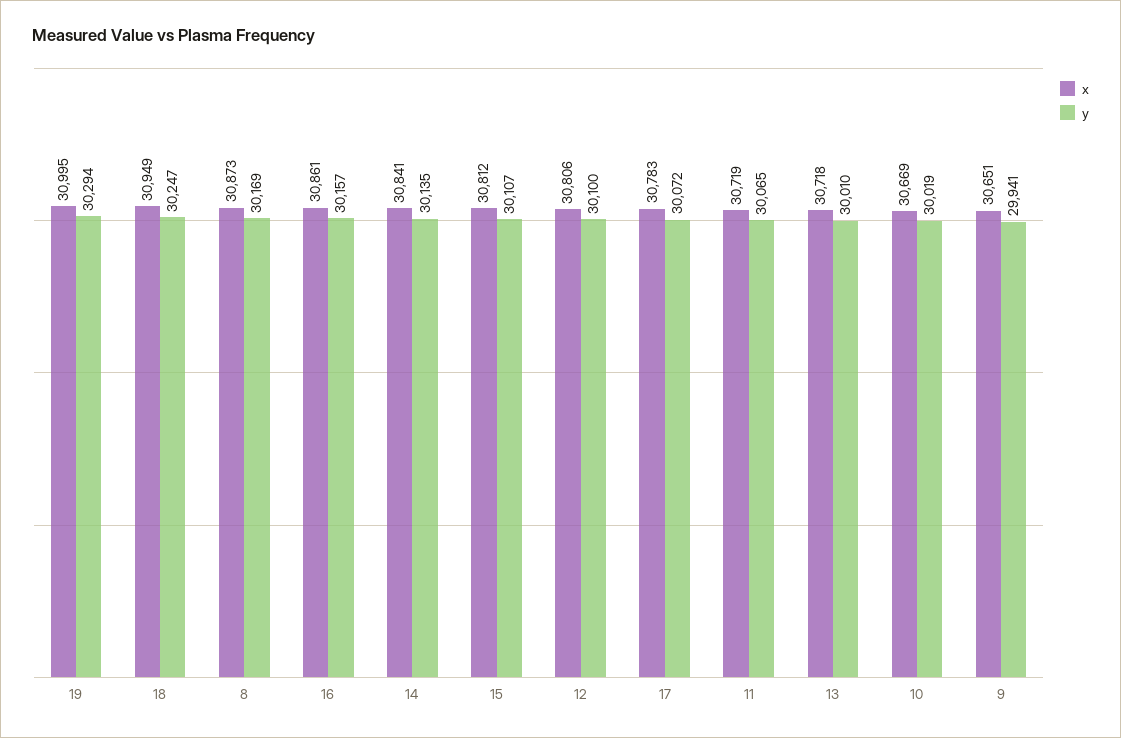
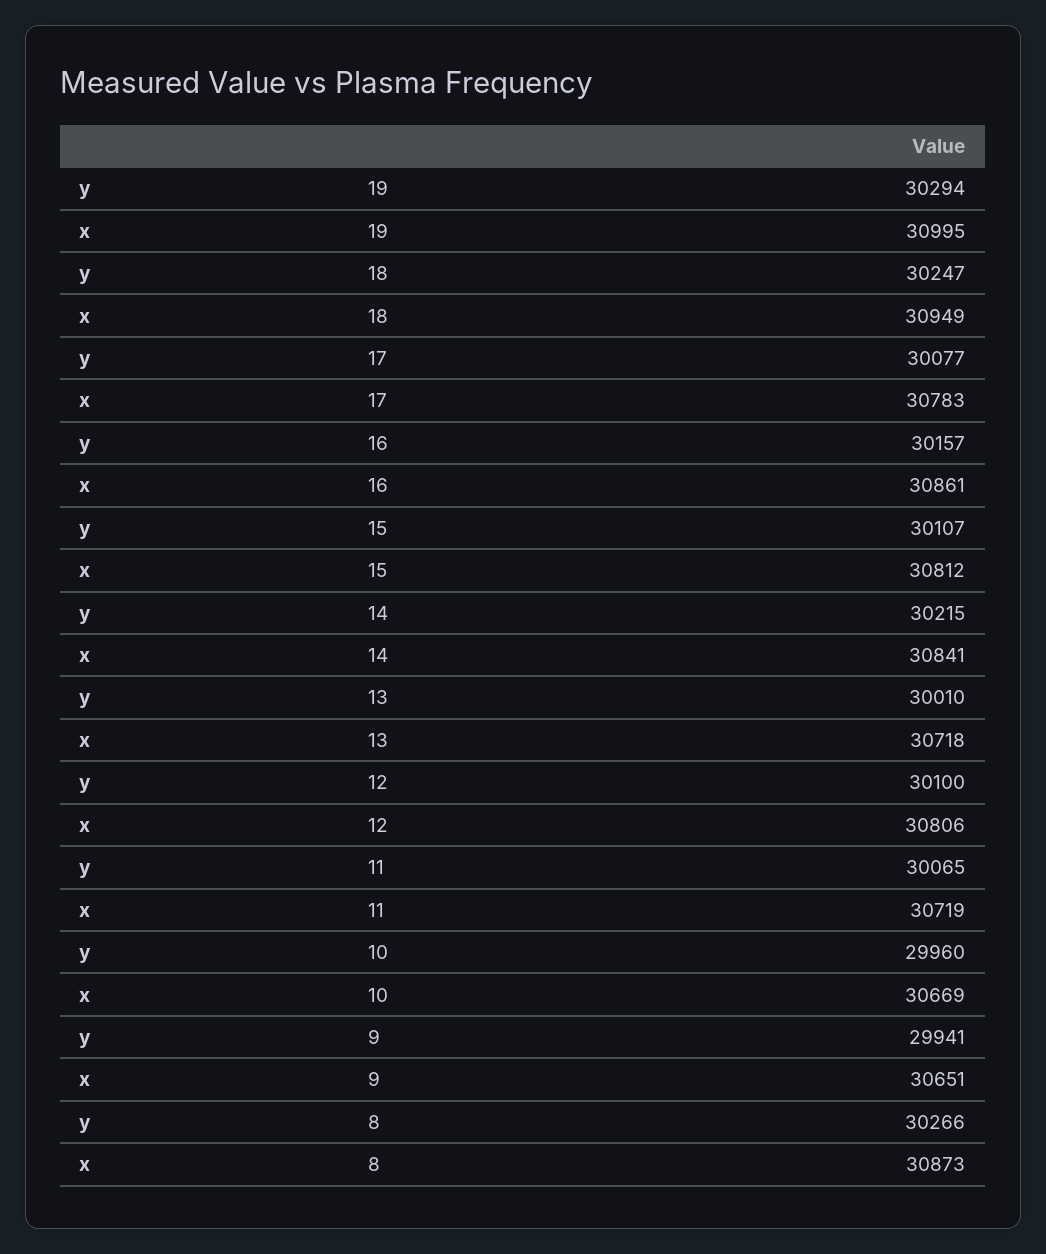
  {
    "x": {
      "19": 30995,
      "18": 30949,
      "8": 30873,
      "16": 30861,
      "14": 30841,
      "15": 30812,
      "12": 30806,
      "17": 30783,
      "11": 30719,
      "13": 30718,
      "10": 30669,
      "9": 30651
    },
    "y": {
      "19": 30294,
      "18": 30247,
-     "8": 30169,
+     "8": 30266,
      "16": 30157,
-     "14": 30135,
+     "14": 30215,
      "15": 30107,
      "12": 30100,
-     "17": 30072,
+     "17": 30077,
      "11": 30065,
      "13": 30010,
-     "10": 30019,
+     "10": 29960,
      "9": 29941
    }
  }

